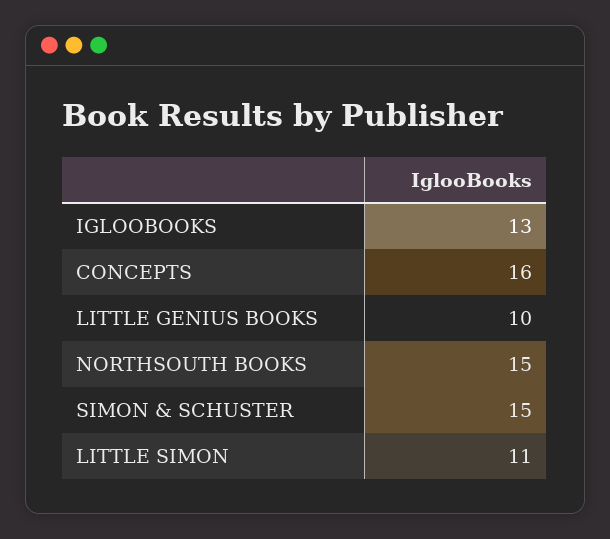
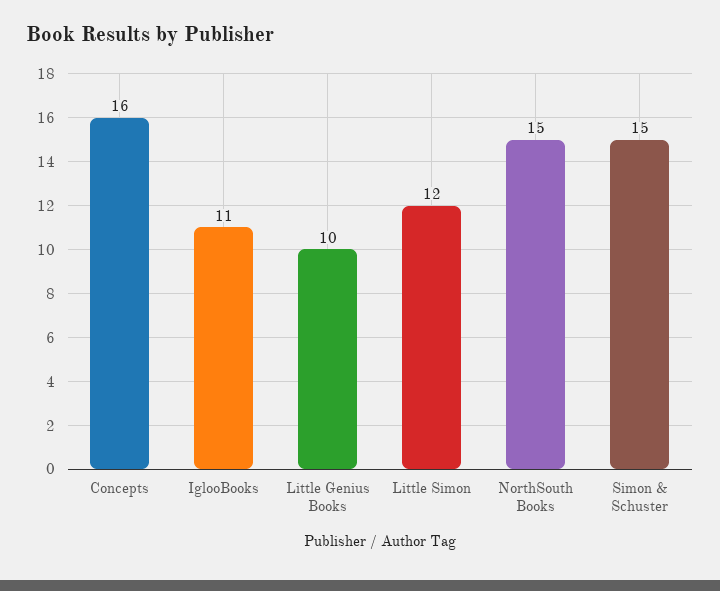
  {
-   "IGLOOBOOKS": 13,
+   "IGLOOBOOKS": 11,
    "CONCEPTS": 16,
    "LITTLE GENIUS BOOKS": 10,
    "NORTHSOUTH BOOKS": 15,
    "SIMON & SCHUSTER": 15,
-   "LITTLE SIMON": 11
+   "LITTLE SIMON": 12
  }

